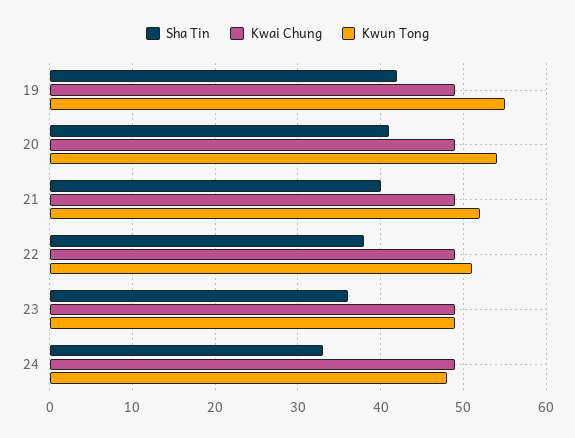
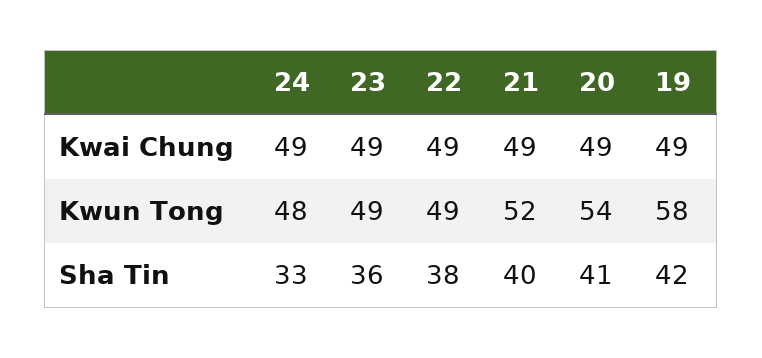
  {
    "Sha Tin": {
      "19": 42,
      "20": 41,
      "21": 40,
      "22": 38,
      "23": 36,
      "24": 33
    },
    "Kwai Chung": {
      "19": 49,
      "20": 49,
      "21": 49,
      "22": 49,
      "23": 49,
      "24": 49
    },
    "Kwun Tong": {
-     "19": 55,
+     "19": 58,
      "20": 54,
      "21": 52,
-     "22": 51,
+     "22": 49,
      "23": 49,
      "24": 48
    }
  }

